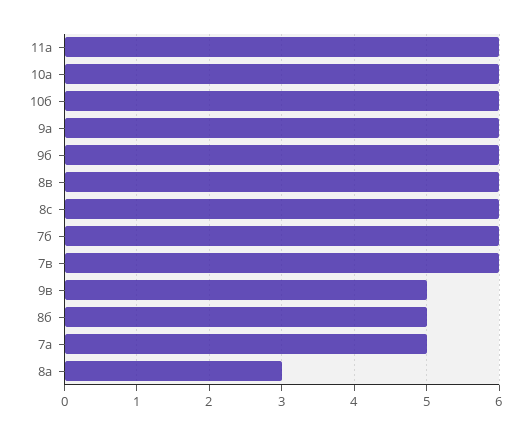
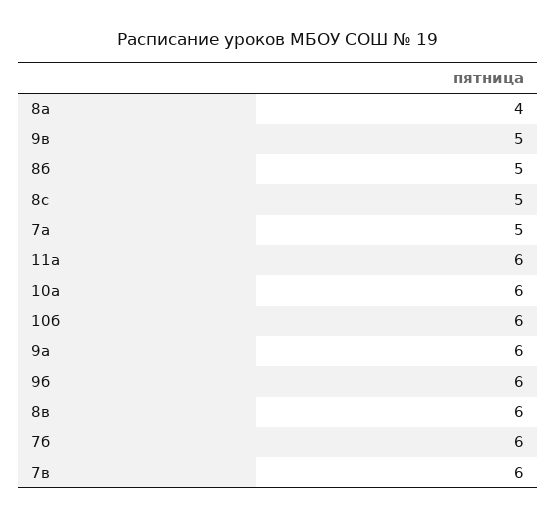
  {
    "11а": 6,
    "10а": 6,
    "10б": 6,
    "9а": 6,
    "9б": 6,
    "8в": 6,
-   "8с": 6,
+   "8с": 5,
    "7б": 6,
    "7в": 6,
    "9в": 5,
    "8б": 5,
    "7а": 5,
-   "8а": 3
+   "8а": 4
  }

